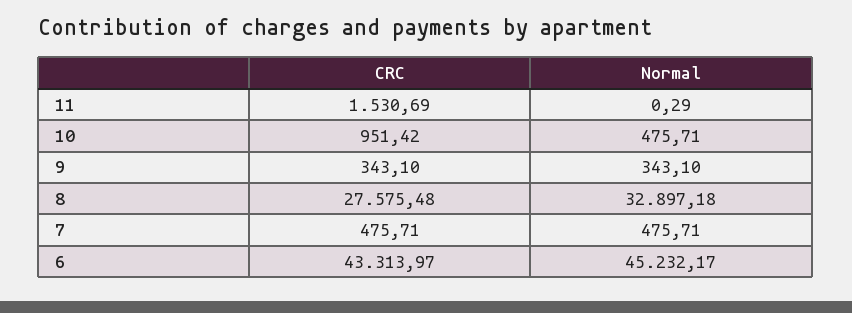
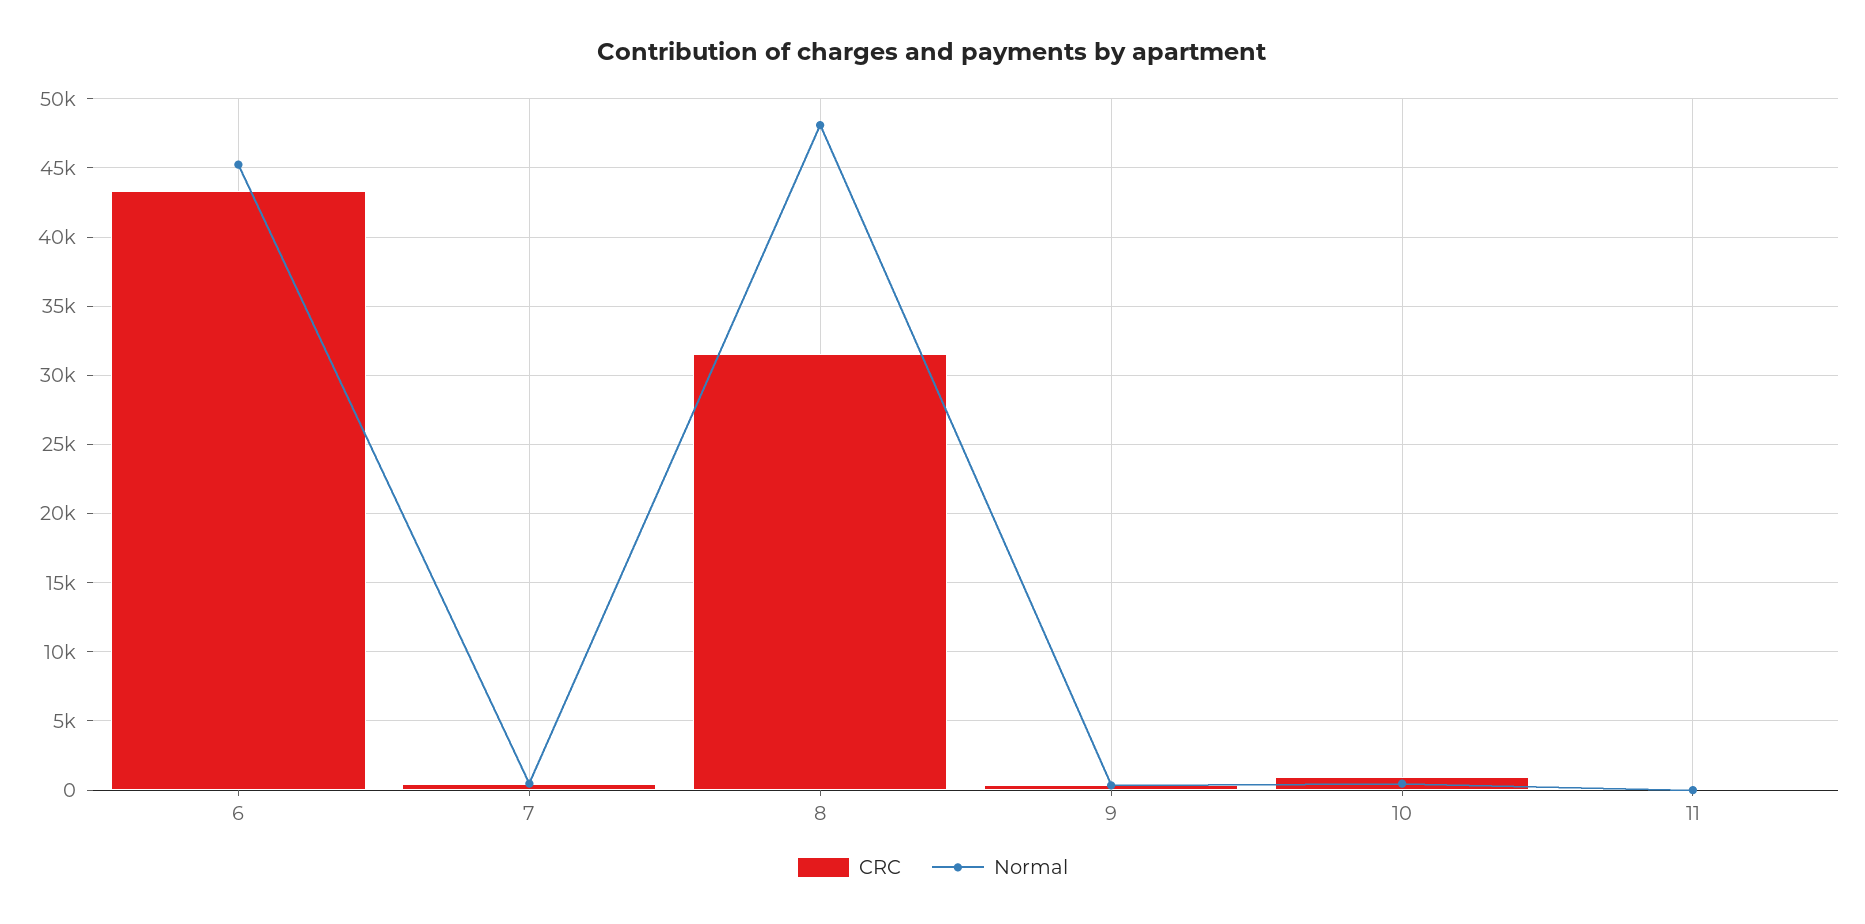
  {
    "CRC": {
-     "11": 1530.69,
+     "11": 0,
      "10": 951.42,
      "9": 343.1,
-     "8": 27575.48,
+     "8": 31500,
      "7": 475.71,
      "6": 43313.97
    },
    "Normal": {
      "11": 0.29,
      "10": 475.71,
      "9": 343.1,
-     "8": 32897.18,
+     "8": 48000,
      "7": 475.71,
      "6": 45232.17
    }
  }

